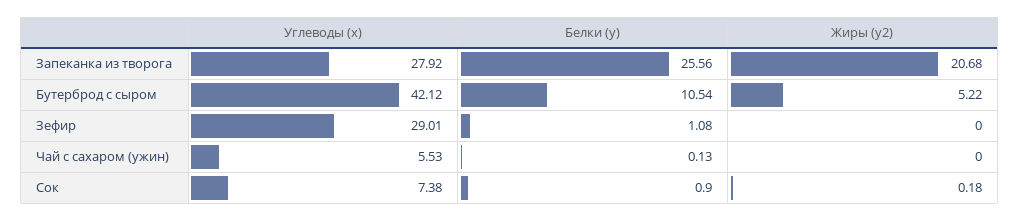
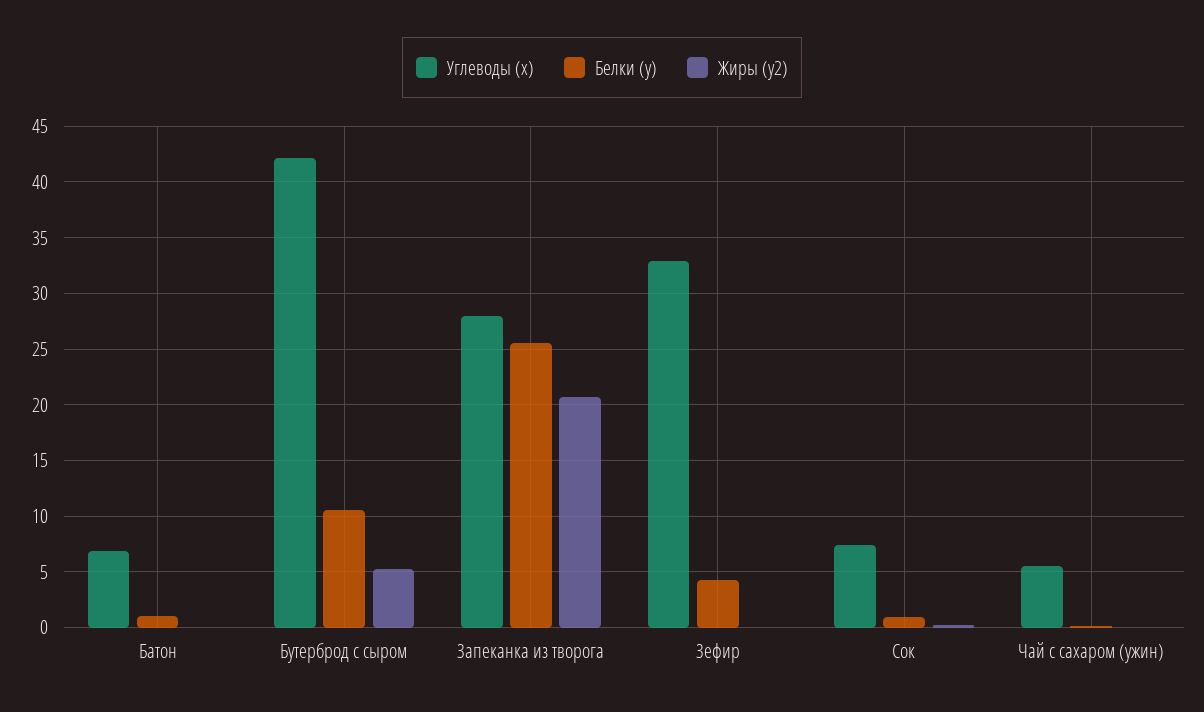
  {
    "Углеводы (x)": {
      "Запеканка из творога": 27.92,
      "Бутерброд с сыром": 42.12,
-     "Зефир": 29.01,
+     "Зефир": 33,
      "Чай с сахаром (ужин)": 5.53,
-     "Сок": 7.38
+     "Сок": 7.38,
+     "Батон": 7
    },
    "Белки (y)": {
      "Запеканка из творога": 25.56,
      "Бутерброд с сыром": 10.54,
-     "Зефир": 1.08,
+     "Зефир": 4,
      "Чай с сахаром (ужин)": 0.13,
-     "Сок": 0.9
+     "Сок": 0.9,
+     "Батон": 1
    },
    "Жиры (y2)": {
      "Запеканка из творога": 20.68,
      "Бутерброд с сыром": 5.22,
      "Зефир": 0,
      "Чай с сахаром (ужин)": 0,
-     "Сок": 0.18
+     "Сок": 0.18,
+     "Батон": 0
    }
  }

